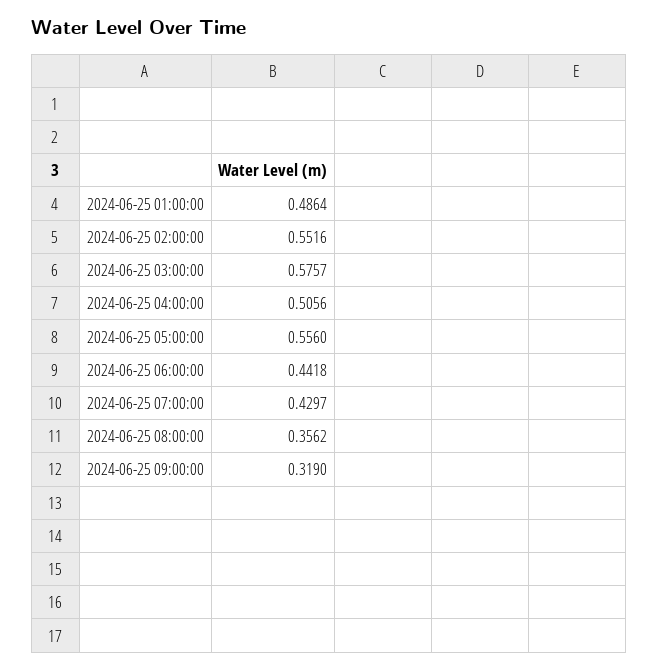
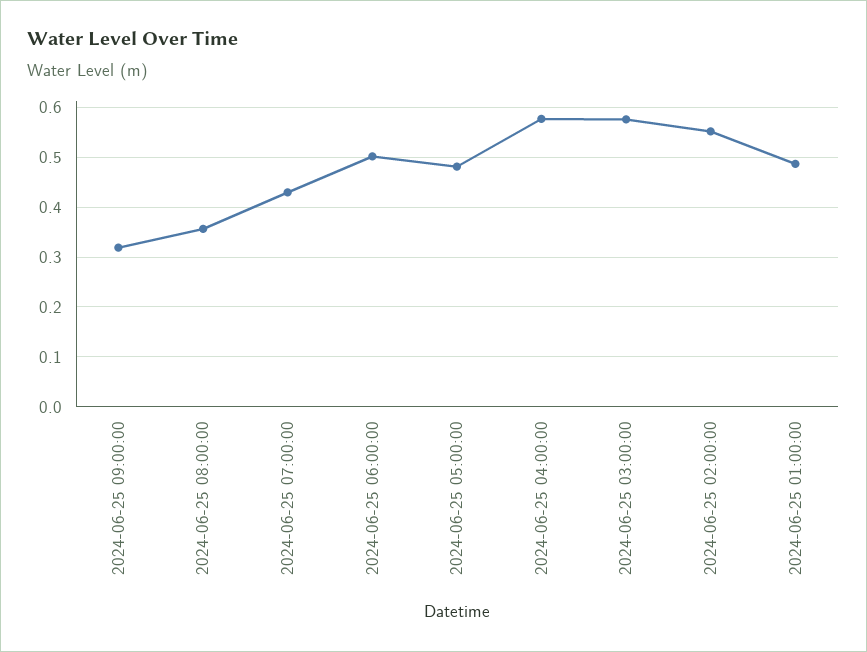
  {
    "2024-06-25 01:00:00": 0.4864,
    "2024-06-25 02:00:00": 0.5516,
    "2024-06-25 03:00:00": 0.5757,
-   "2024-06-25 04:00:00": 0.5056,
+   "2024-06-25 04:00:00": 0.58,
-   "2024-06-25 05:00:00": 0.556,
+   "2024-06-25 05:00:00": 0.48,
-   "2024-06-25 06:00:00": 0.4418,
+   "2024-06-25 06:00:00": 0.5,
    "2024-06-25 07:00:00": 0.4297,
    "2024-06-25 08:00:00": 0.3562,
    "2024-06-25 09:00:00": 0.319
  }

